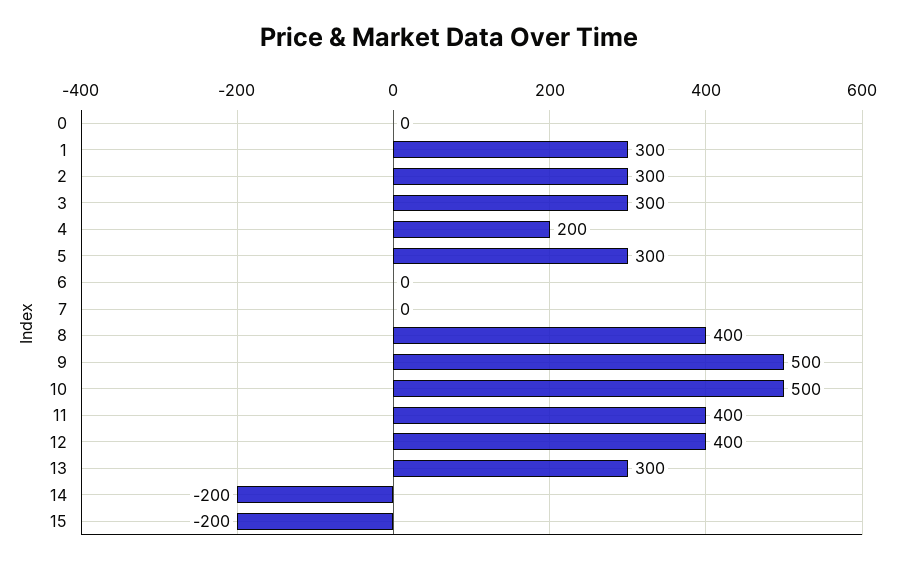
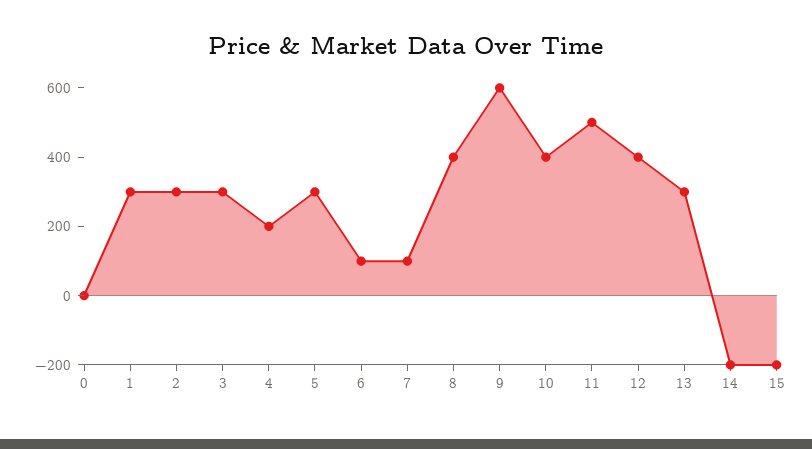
  {
    "0": 0,
    "1": 300,
    "2": 300,
    "3": 300,
    "4": 200,
    "5": 300,
-   "6": 0,
+   "6": 100,
-   "7": 0,
+   "7": 100,
    "8": 400,
-   "9": 500,
+   "9": 600,
-   "10": 500,
+   "10": 400,
-   "11": 400,
+   "11": 500,
    "12": 400,
    "13": 300,
    "14": -200,
    "15": -200
  }

